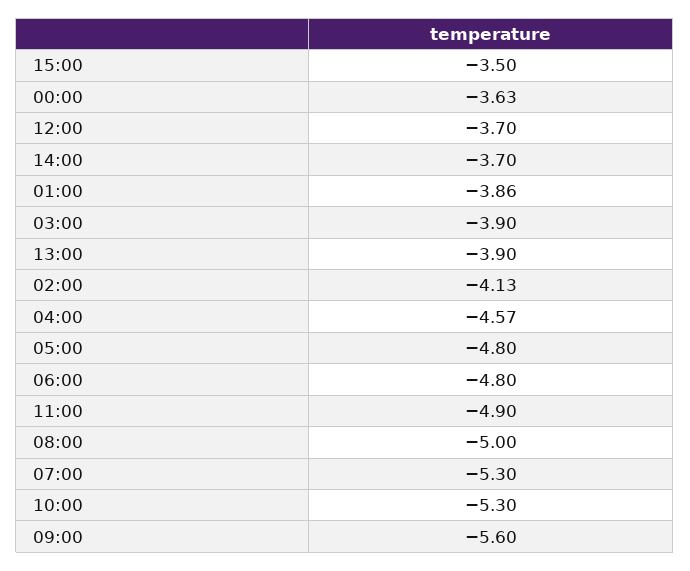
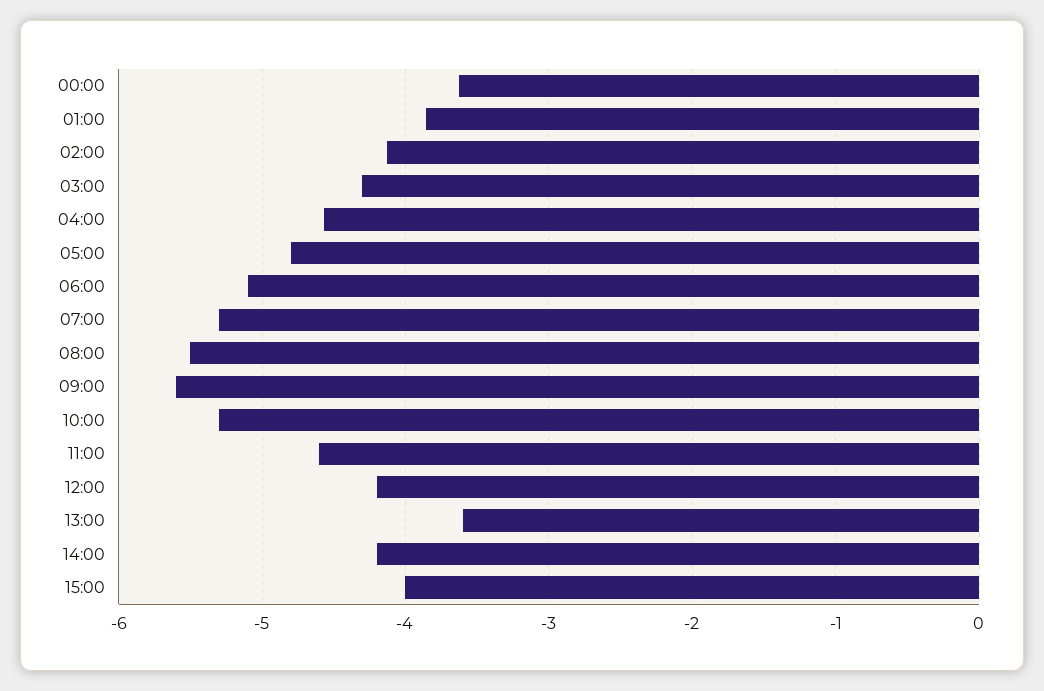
  {
-   "15:00": -3.5,
+   "15:00": -4,
    "00:00": -3.63,
-   "12:00": -3.7,
+   "12:00": -4.2,
-   "14:00": -3.7,
+   "14:00": -4.2,
    "01:00": -3.86,
-   "03:00": -3.9,
+   "03:00": -4.3,
-   "13:00": -3.9,
+   "13:00": -3.6,
    "02:00": -4.13,
    "04:00": -4.57,
    "05:00": -4.8,
-   "06:00": -4.8,
+   "06:00": -5.1,
-   "11:00": -4.9,
+   "11:00": -4.6,
-   "08:00": -5,
+   "08:00": -5.5,
    "07:00": -5.3,
    "10:00": -5.3,
    "09:00": -5.6
  }

